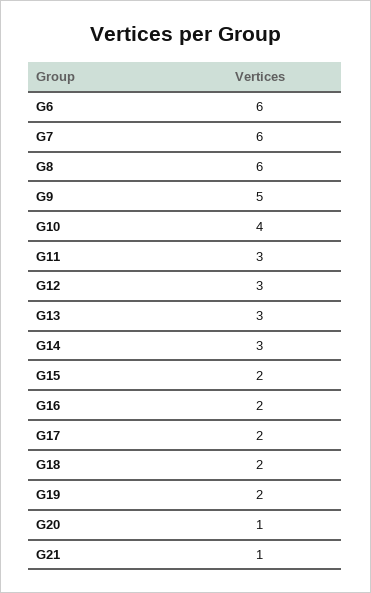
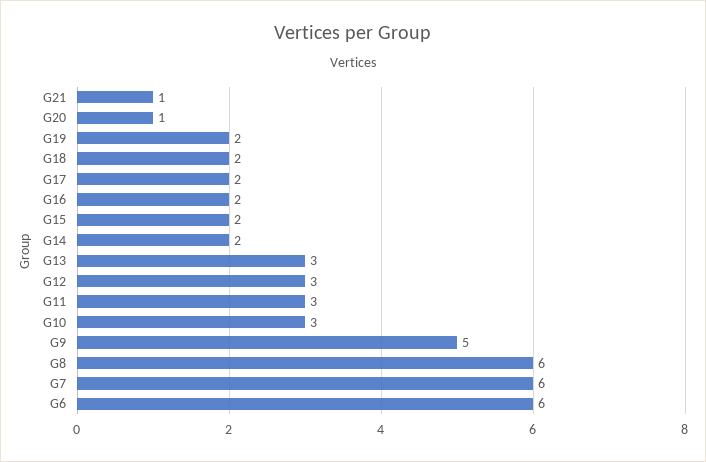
  {
    "G6": 6,
    "G7": 6,
    "G8": 6,
    "G9": 5,
-   "G10": 4,
+   "G10": 3,
    "G11": 3,
    "G12": 3,
    "G13": 3,
-   "G14": 3,
+   "G14": 2,
    "G15": 2,
    "G16": 2,
    "G17": 2,
    "G18": 2,
    "G19": 2,
    "G20": 1,
    "G21": 1
  }

